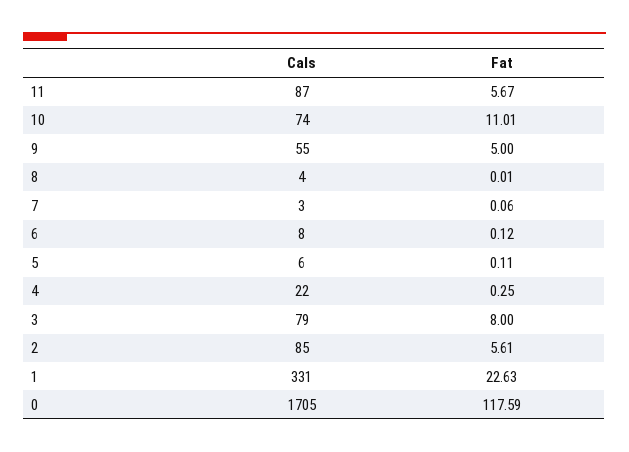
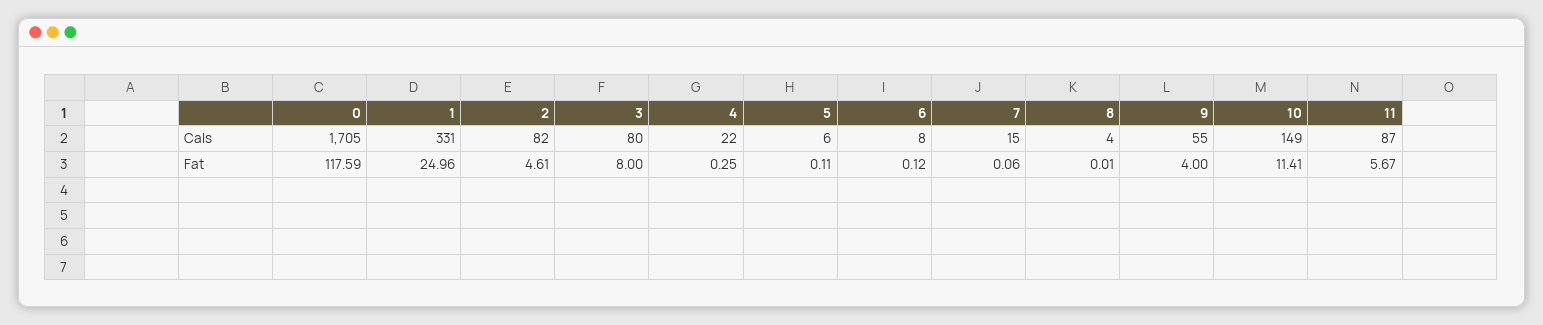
  {
    "Cals": {
      "11": 87,
-     "10": 74,
+     "10": 149,
      "9": 55,
      "8": 4,
-     "7": 3,
+     "7": 15,
      "6": 8,
      "5": 6,
      "4": 22,
-     "3": 79,
+     "3": 80,
-     "2": 85,
+     "2": 82,
      "1": 331,
      "0": 1705
    },
    "Fat": {
      "11": 5.67,
-     "10": 11.01,
+     "10": 11.41,
-     "9": 5,
+     "9": 4,
      "8": 0.01,
      "7": 0.06,
      "6": 0.12,
      "5": 0.11,
      "4": 0.25,
      "3": 8,
-     "2": 5.61,
+     "2": 4.61,
-     "1": 22.63,
+     "1": 24.96,
      "0": 117.59
    }
  }

